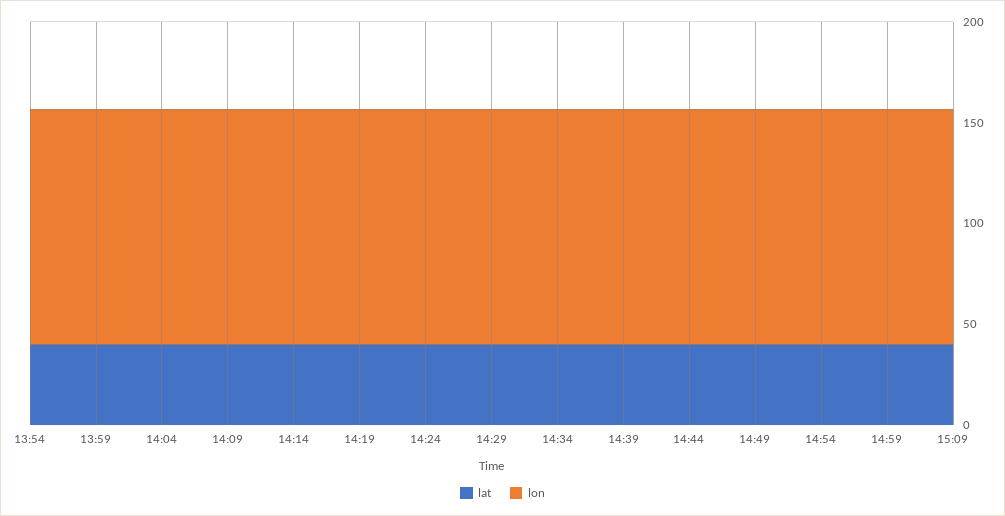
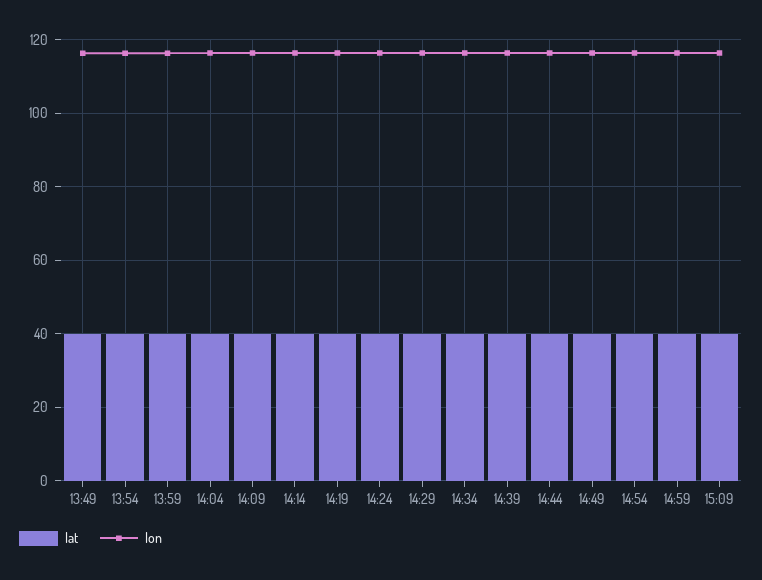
  {
    "lat": {
      "13:54": 40,
      "13:59": 40,
      "14:04": 40,
      "14:09": 40,
      "14:14": 40,
      "14:19": 40,
      "14:24": 40,
      "14:29": 40,
      "14:34": 40,
      "14:39": 40,
      "14:44": 40,
      "14:49": 40,
      "14:54": 40,
      "14:59": 40,
-     "15:09": 40
+     "15:09": 40,
+     "13:49": 40
    },
    "lon": {
      "13:54": 116,
      "13:59": 116,
      "14:04": 116,
      "14:09": 116,
      "14:14": 116,
      "14:19": 116,
      "14:24": 116,
      "14:29": 116,
      "14:34": 116,
      "14:39": 116,
      "14:44": 116,
      "14:49": 116,
      "14:54": 116,
      "14:59": 116,
-     "15:09": 116
+     "15:09": 116,
+     "13:49": 116
    }
  }

